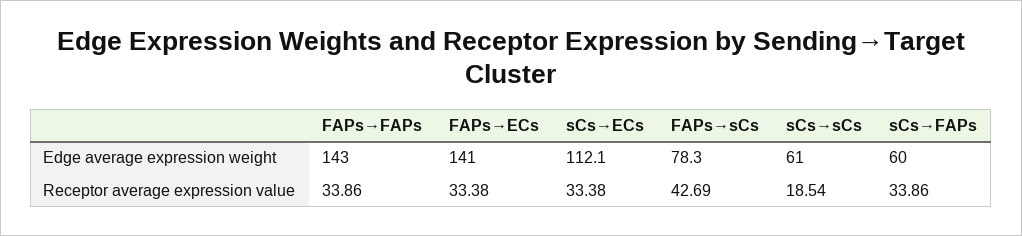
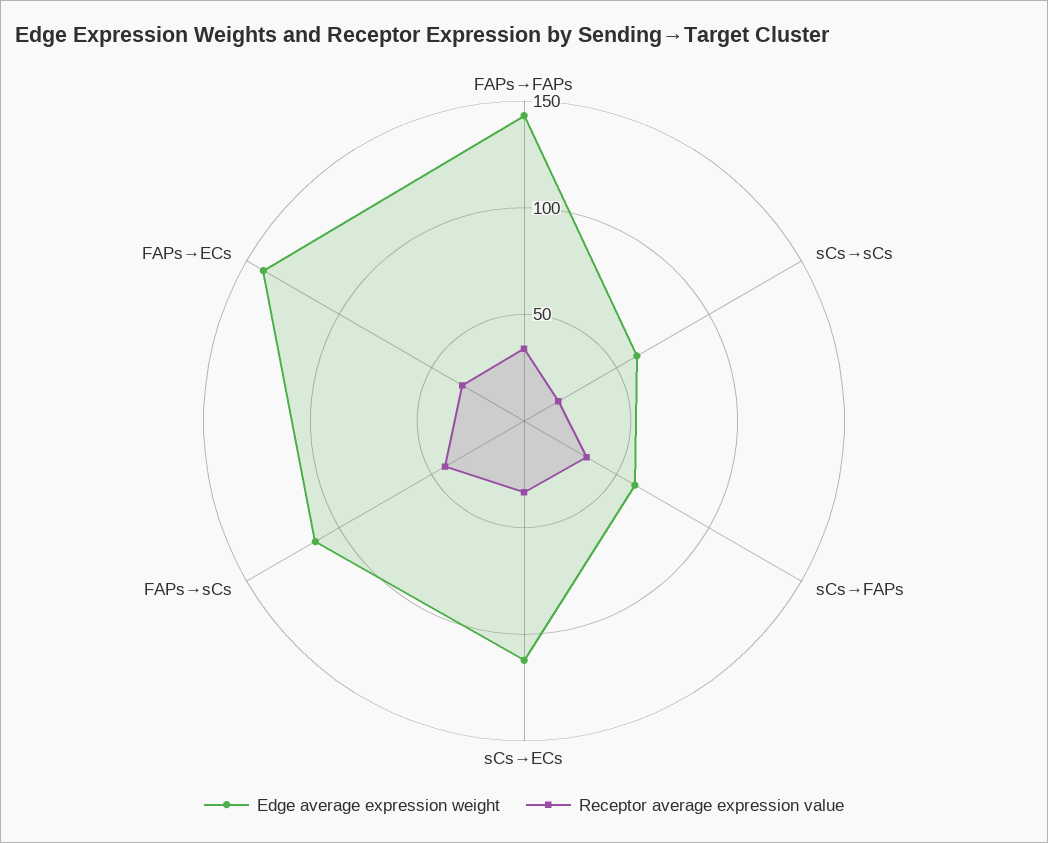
  {
    "Edge average expression weight": {
      "FAPs→FAPs": 143,
      "FAPs→ECs": 141,
      "sCs→ECs": 112.1,
-     "FAPs→sCs": 78.3,
+     "FAPs→sCs": 110,
      "sCs→sCs": 61,
      "sCs→FAPs": 60
    },
    "Receptor average expression value": {
      "FAPs→FAPs": 33.86,
      "FAPs→ECs": 33.38,
      "sCs→ECs": 33.38,
      "FAPs→sCs": 42.69,
      "sCs→sCs": 18.54,
      "sCs→FAPs": 33.86
    }
  }

